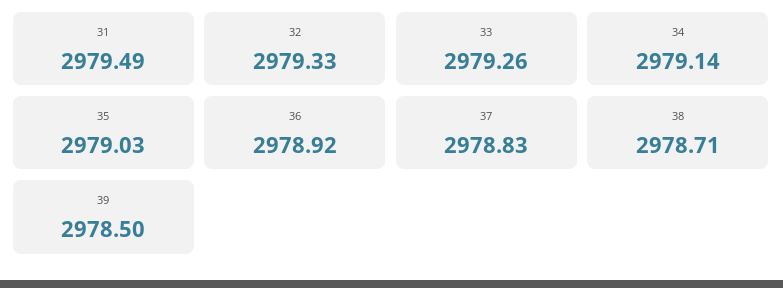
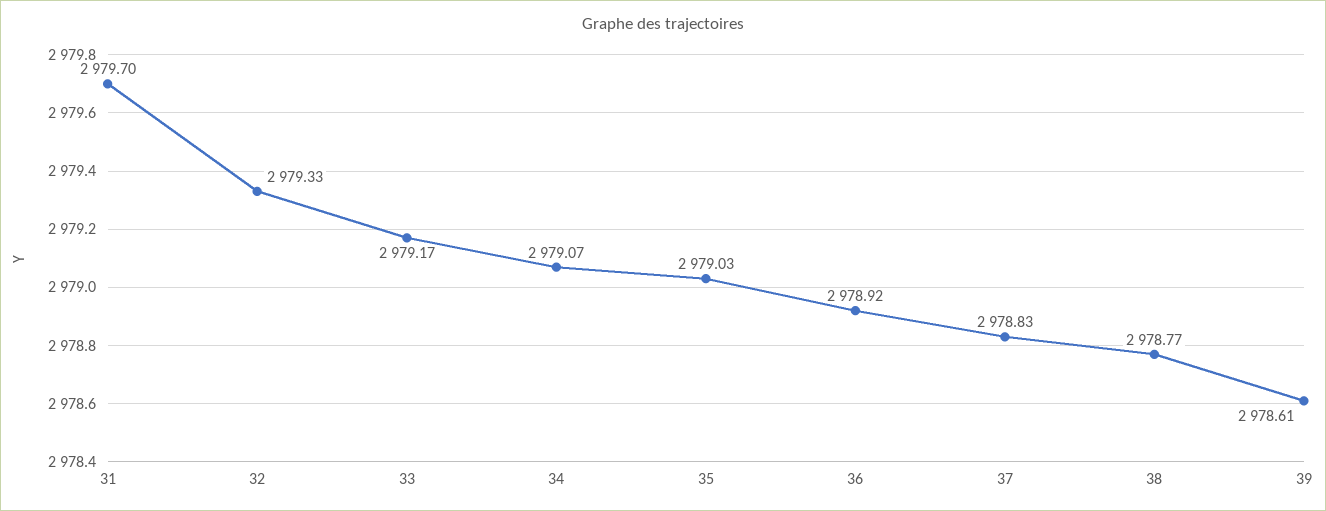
  {
-   "31": 2979.49,
+   "31": 2979.7,
    "32": 2979.33,
-   "33": 2979.26,
+   "33": 2979.17,
-   "34": 2979.14,
+   "34": 2979.07,
    "35": 2979.03,
    "36": 2978.92,
    "37": 2978.83,
-   "38": 2978.71,
+   "38": 2978.77,
-   "39": 2978.5
+   "39": 2978.61
  }

